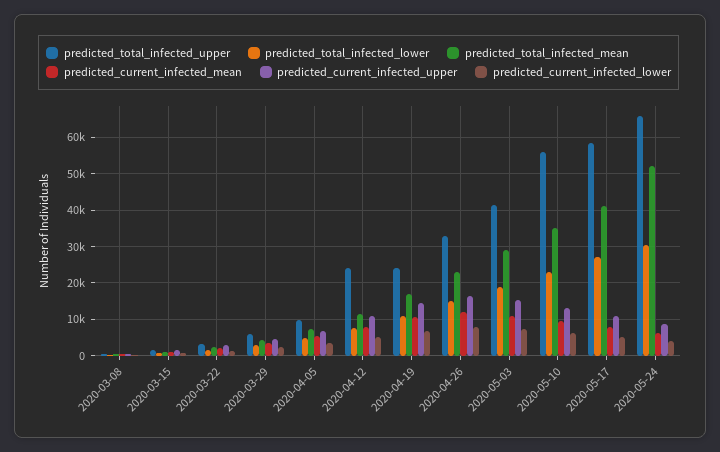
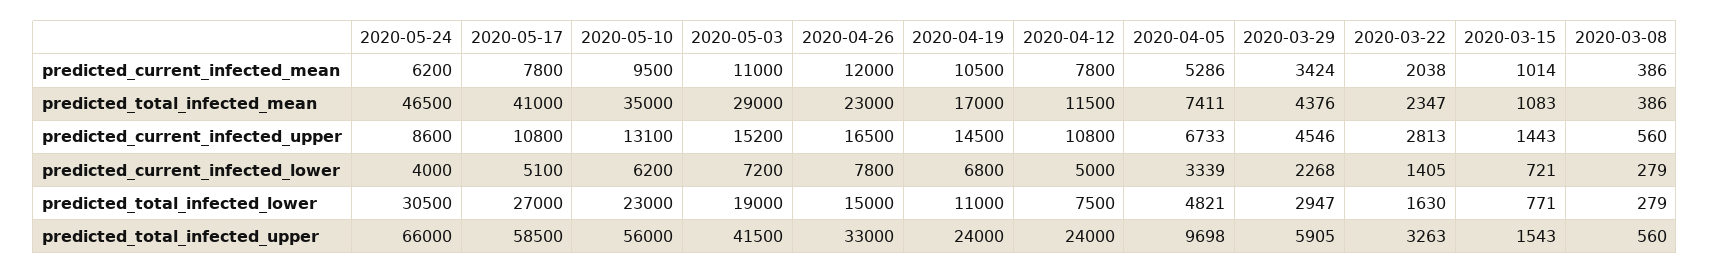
  {
    "predicted_total_infected_upper": {
      "2020-03-08": 560,
      "2020-03-15": 1543,
      "2020-03-22": 3263,
      "2020-03-29": 5905,
      "2020-04-05": 9698,
      "2020-04-12": 24000,
      "2020-04-19": 24000,
      "2020-04-26": 33000,
      "2020-05-03": 41500,
      "2020-05-10": 56000,
      "2020-05-17": 58500,
      "2020-05-24": 66000
    },
    "predicted_total_infected_lower": {
      "2020-03-08": 279,
      "2020-03-15": 771,
      "2020-03-22": 1630,
      "2020-03-29": 2947,
      "2020-04-05": 4821,
      "2020-04-12": 7500,
      "2020-04-19": 11000,
      "2020-04-26": 15000,
      "2020-05-03": 19000,
      "2020-05-10": 23000,
      "2020-05-17": 27000,
      "2020-05-24": 30500
    },
    "predicted_total_infected_mean": {
      "2020-03-08": 386,
      "2020-03-15": 1083,
      "2020-03-22": 2347,
      "2020-03-29": 4376,
      "2020-04-05": 7411,
      "2020-04-12": 11500,
      "2020-04-19": 17000,
      "2020-04-26": 23000,
      "2020-05-03": 29000,
      "2020-05-10": 35000,
      "2020-05-17": 41000,
-     "2020-05-24": 52000
+     "2020-05-24": 46500
    },
    "predicted_current_infected_mean": {
      "2020-03-08": 386,
      "2020-03-15": 1014,
      "2020-03-22": 2038,
      "2020-03-29": 3424,
      "2020-04-05": 5286,
      "2020-04-12": 7800,
      "2020-04-19": 10500,
      "2020-04-26": 12000,
      "2020-05-03": 11000,
      "2020-05-10": 9500,
      "2020-05-17": 7800,
      "2020-05-24": 6200
    },
    "predicted_current_infected_upper": {
      "2020-03-08": 560,
      "2020-03-15": 1443,
      "2020-03-22": 2813,
      "2020-03-29": 4546,
      "2020-04-05": 6733,
      "2020-04-12": 10800,
      "2020-04-19": 14500,
      "2020-04-26": 16500,
      "2020-05-03": 15200,
      "2020-05-10": 13100,
      "2020-05-17": 10800,
      "2020-05-24": 8600
    },
    "predicted_current_infected_lower": {
      "2020-03-08": 279,
      "2020-03-15": 721,
      "2020-03-22": 1405,
      "2020-03-29": 2268,
      "2020-04-05": 3339,
      "2020-04-12": 5000,
      "2020-04-19": 6800,
      "2020-04-26": 7800,
      "2020-05-03": 7200,
      "2020-05-10": 6200,
      "2020-05-17": 5100,
      "2020-05-24": 4000
    }
  }

